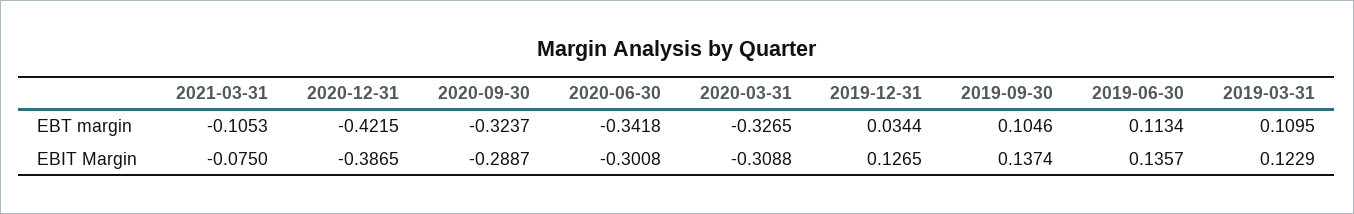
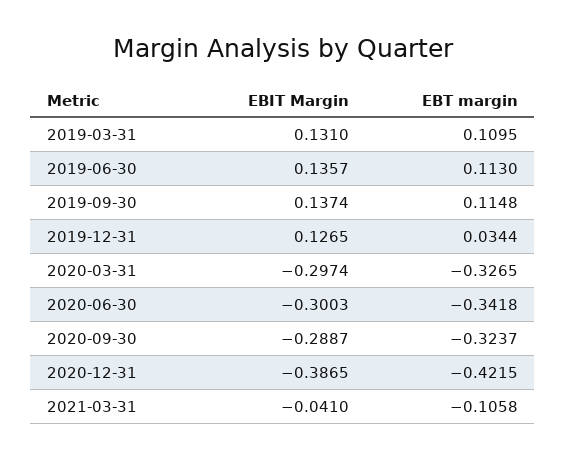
  {
    "2021-03-31": {
-     "EBT margin": -0.1053,
+     "EBT margin": -0.1058,
-     "EBIT Margin": -0.075
+     "EBIT Margin": -0.041
    },
    "2020-12-31": {
      "EBT margin": -0.4215,
      "EBIT Margin": -0.3865
    },
    "2020-09-30": {
      "EBT margin": -0.3237,
      "EBIT Margin": -0.2887
    },
    "2020-06-30": {
      "EBT margin": -0.3418,
-     "EBIT Margin": -0.3008
+     "EBIT Margin": -0.3003
    },
    "2020-03-31": {
      "EBT margin": -0.3265,
-     "EBIT Margin": -0.3088
+     "EBIT Margin": -0.2974
    },
    "2019-12-31": {
      "EBT margin": 0.0344,
      "EBIT Margin": 0.1265
    },
    "2019-09-30": {
-     "EBT margin": 0.1046,
+     "EBT margin": 0.1148,
      "EBIT Margin": 0.1374
    },
    "2019-06-30": {
-     "EBT margin": 0.1134,
+     "EBT margin": 0.113,
      "EBIT Margin": 0.1357
    },
    "2019-03-31": {
      "EBT margin": 0.1095,
-     "EBIT Margin": 0.1229
+     "EBIT Margin": 0.131
    }
  }

